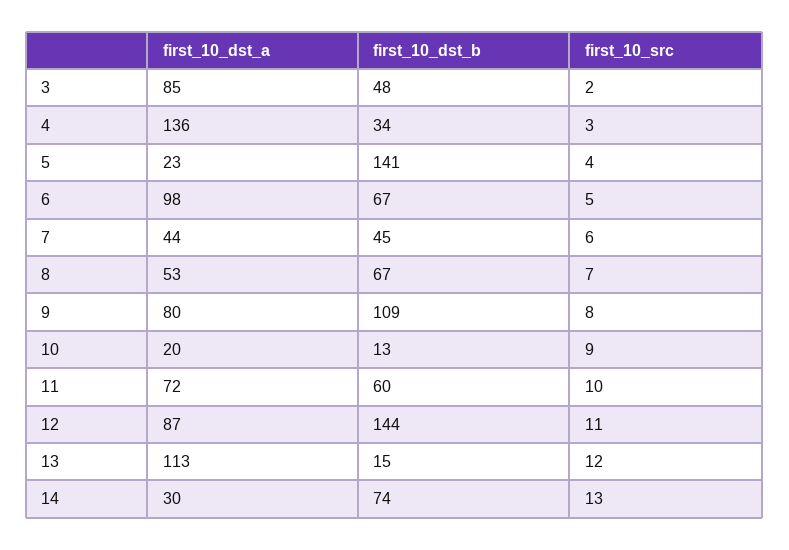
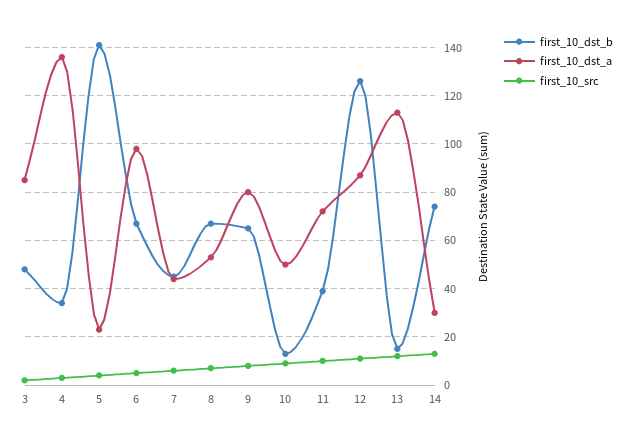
  {
    "first_10_dst_a": {
      "3": 85,
      "4": 136,
      "5": 23,
      "6": 98,
      "7": 44,
      "8": 53,
      "9": 80,
-     "10": 20,
+     "10": 50,
      "11": 72,
      "12": 87,
      "13": 113,
      "14": 30
    },
    "first_10_dst_b": {
      "3": 48,
      "4": 34,
      "5": 141,
      "6": 67,
      "7": 45,
      "8": 67,
-     "9": 109,
+     "9": 65,
      "10": 13,
-     "11": 60,
+     "11": 40,
-     "12": 144,
+     "12": 125,
      "13": 15,
      "14": 74
    },
    "first_10_src": {
      "3": 2,
      "4": 3,
      "5": 4,
      "6": 5,
      "7": 6,
      "8": 7,
      "9": 8,
      "10": 9,
      "11": 10,
      "12": 11,
      "13": 12,
      "14": 13
    }
  }

